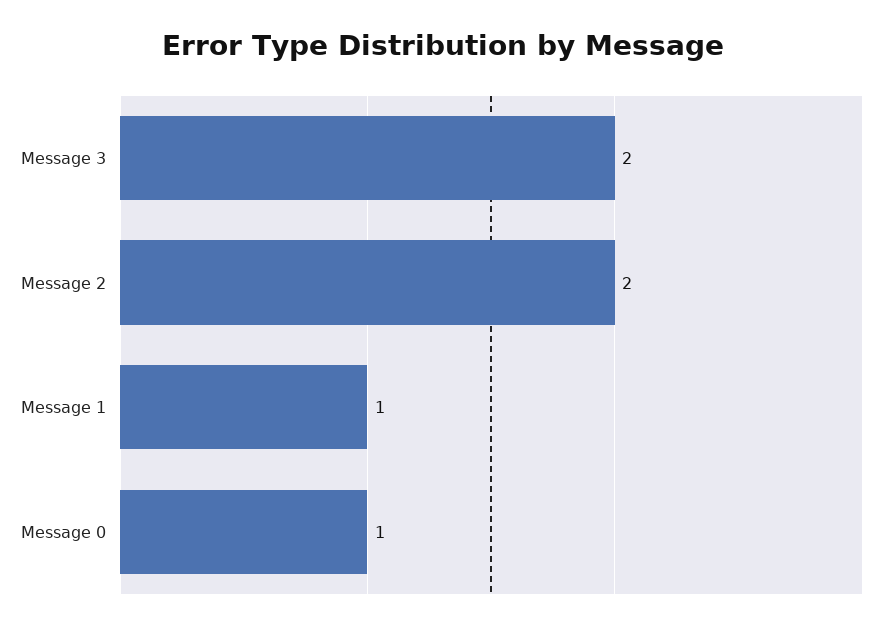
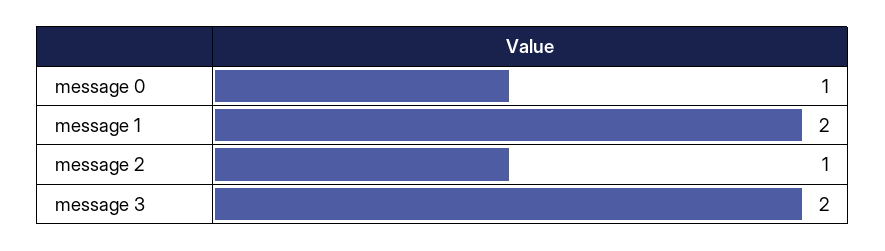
  {
    "Message 3": 2,
-   "Message 2": 2,
+   "Message 2": 1,
-   "Message 1": 1,
+   "Message 1": 2,
    "Message 0": 1
  }

